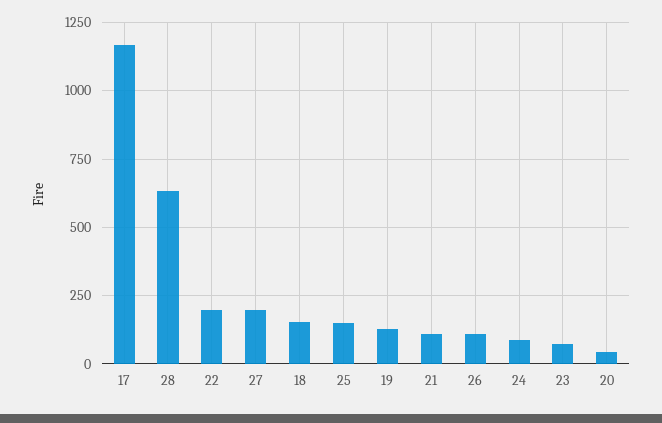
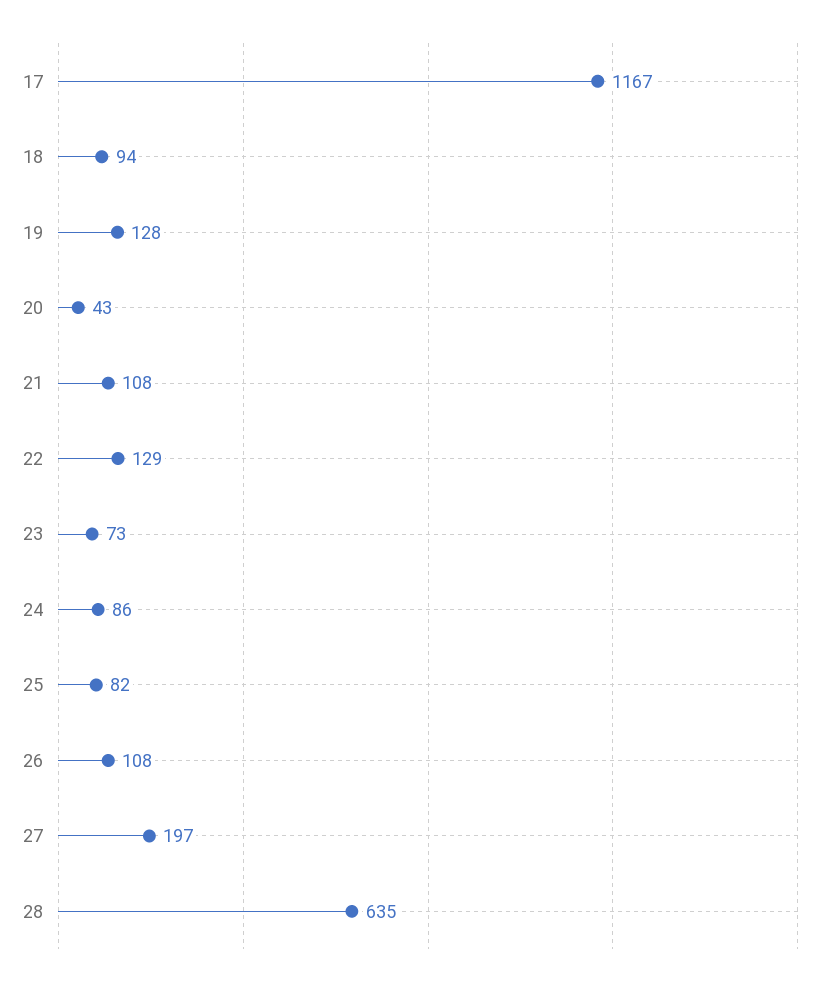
  {
    "17": 1167,
    "28": 635,
-   "22": 200,
+   "22": 129,
    "27": 197,
-   "18": 150,
+   "18": 94,
-   "25": 150,
+   "25": 82,
    "19": 128,
    "21": 108,
    "26": 108,
    "24": 86,
    "23": 73,
    "20": 43
  }

